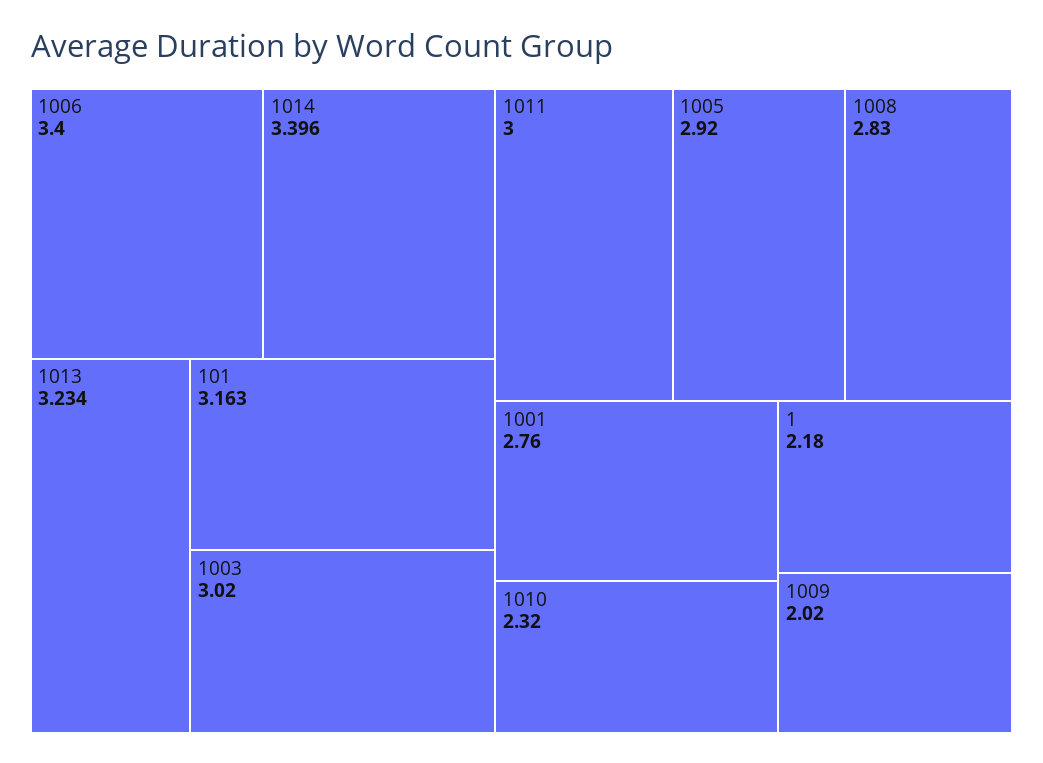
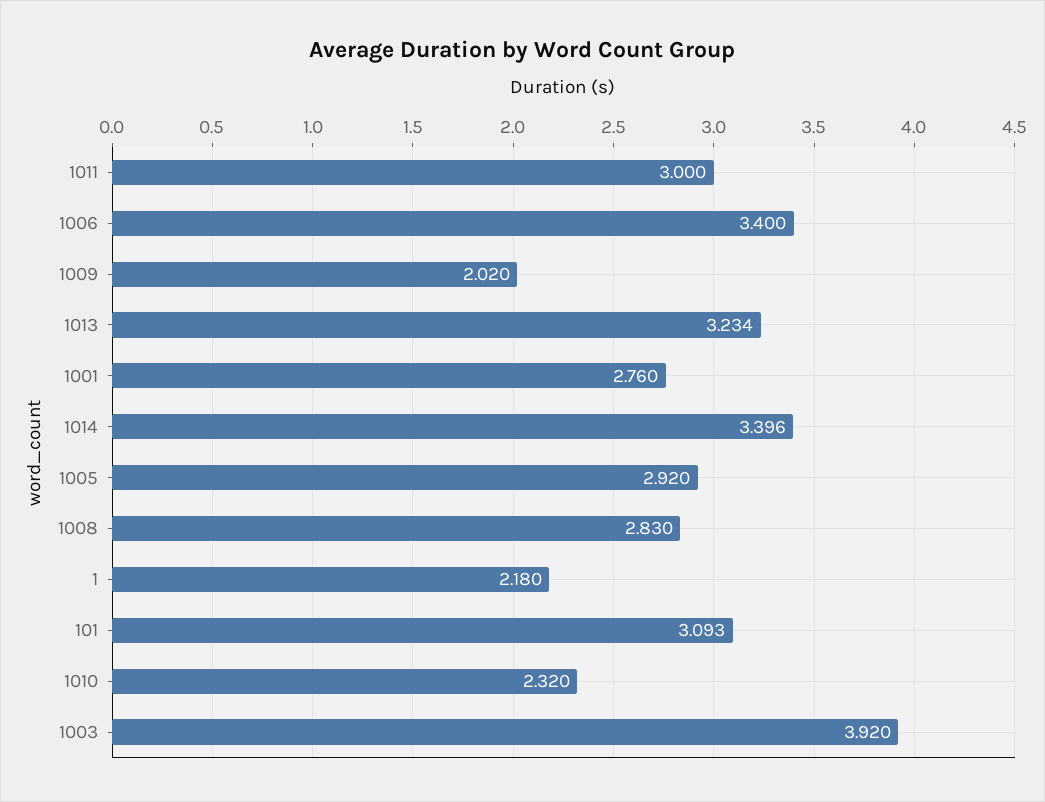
  {
    "1006": 3.4,
    "1014": 3.396,
    "1013": 3.234,
-   "101": 3.163,
+   "101": 3.093,
-   "1003": 3.02,
+   "1003": 3.92,
    "1011": 3,
    "1005": 2.92,
    "1008": 2.83,
    "1001": 2.76,
    "1010": 2.32,
    "1": 2.18,
    "1009": 2.02
  }

